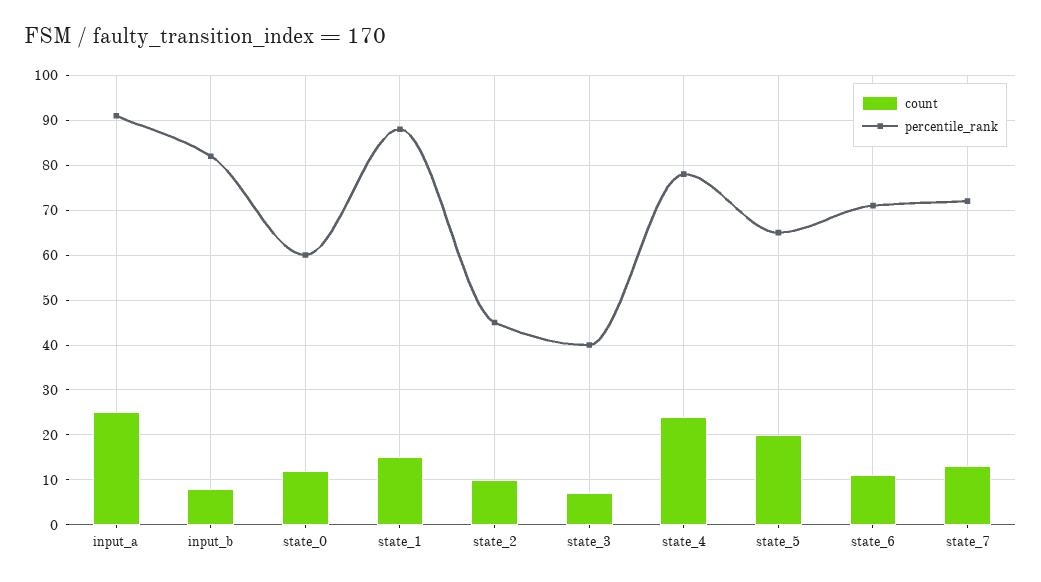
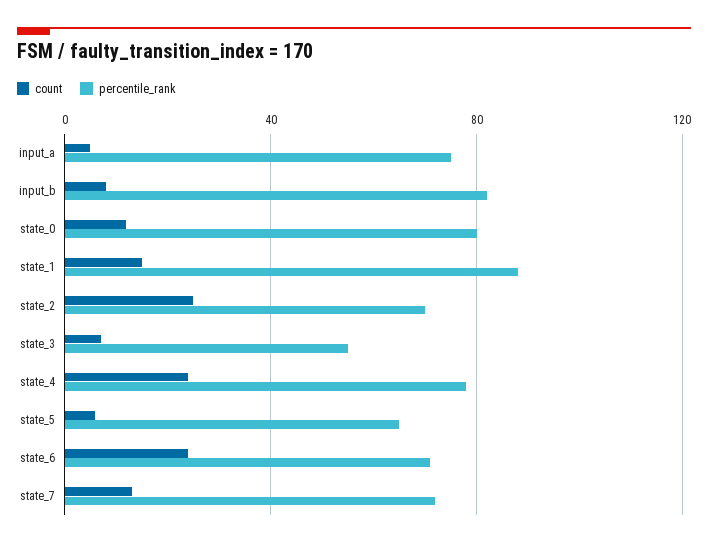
  {
    "count": {
-     "input_a": 25,
+     "input_a": 5,
      "input_b": 10,
      "state_0": 10,
      "state_1": 15,
-     "state_2": 10,
+     "state_2": 25,
      "state_3": 5,
      "state_4": 25,
-     "state_5": 20,
+     "state_5": 5,
-     "state_6": 10,
+     "state_6": 25,
      "state_7": 15
    },
    "percentile_rank": {
-     "input_a": 90,
+     "input_a": 75,
      "input_b": 80,
-     "state_0": 60,
+     "state_0": 80,
      "state_1": 90,
-     "state_2": 45,
+     "state_2": 70,
-     "state_3": 40,
+     "state_3": 55,
      "state_4": 80,
      "state_5": 65,
      "state_6": 70,
      "state_7": 70
    }
  }

